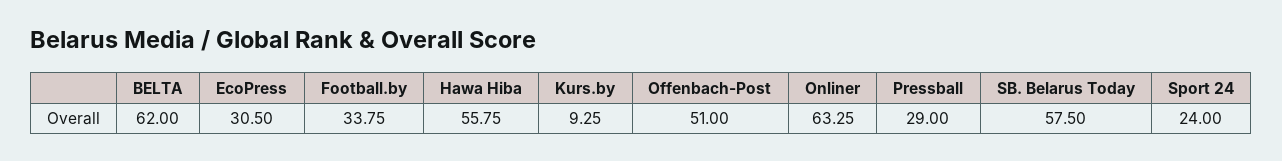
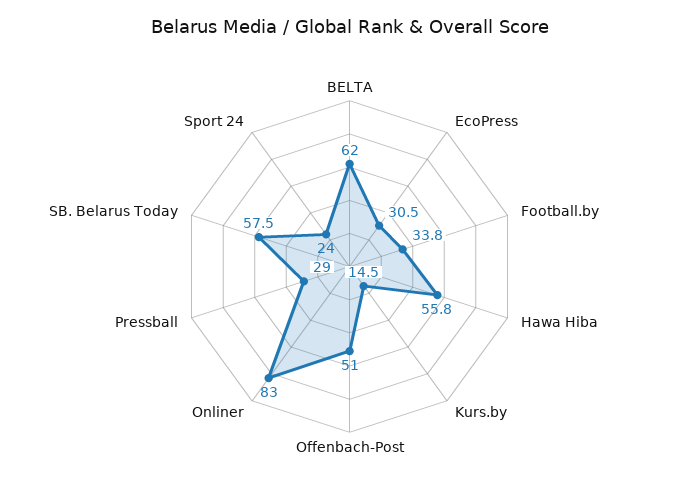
  {
    "BELTA": 62,
    "EcoPress": 30.5,
    "Football.by": 33.75,
    "Hawa Hiba": 55.75,
-   "Kurs.by": 9.25,
+   "Kurs.by": 14.5,
    "Offenbach-Post": 51,
-   "Onliner": 63.25,
+   "Onliner": 83,
    "Pressball": 29,
    "SB. Belarus Today": 57.5,
    "Sport 24": 24
  }

